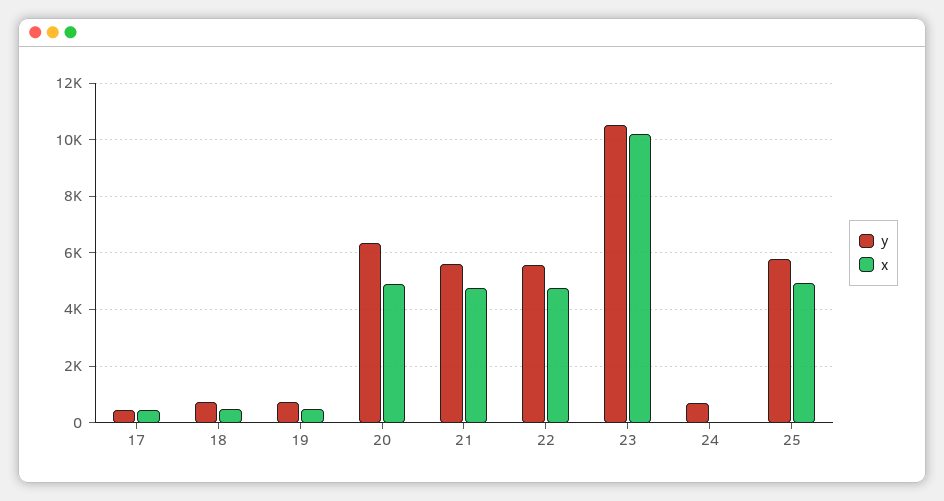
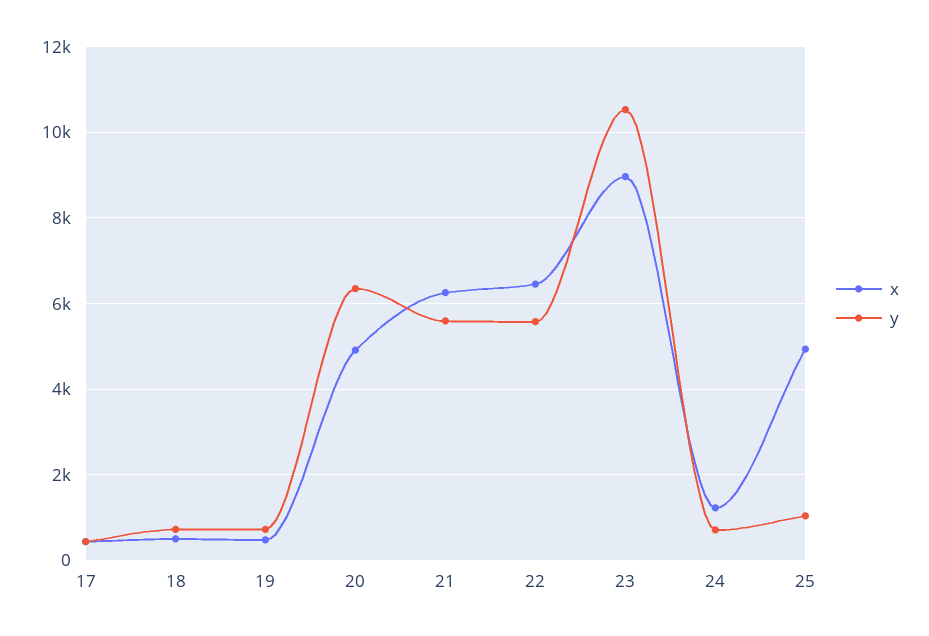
  {
    "y": {
      "17": 400,
      "18": 800,
      "19": 800,
      "20": 6400,
      "21": 5600,
      "22": 5600,
      "23": 10600,
      "24": 800,
-     "25": 5750
+     "25": 1000
    },
    "x": {
      "17": 400,
      "18": 400,
      "19": 400,
      "20": 5000,
-     "21": 4750,
+     "21": 6200,
-     "22": 4750,
+     "22": 6400,
-     "23": 10250,
+     "23": 9000,
-     "24": 0,
+     "24": 1200,
      "25": 5000
    }
  }

